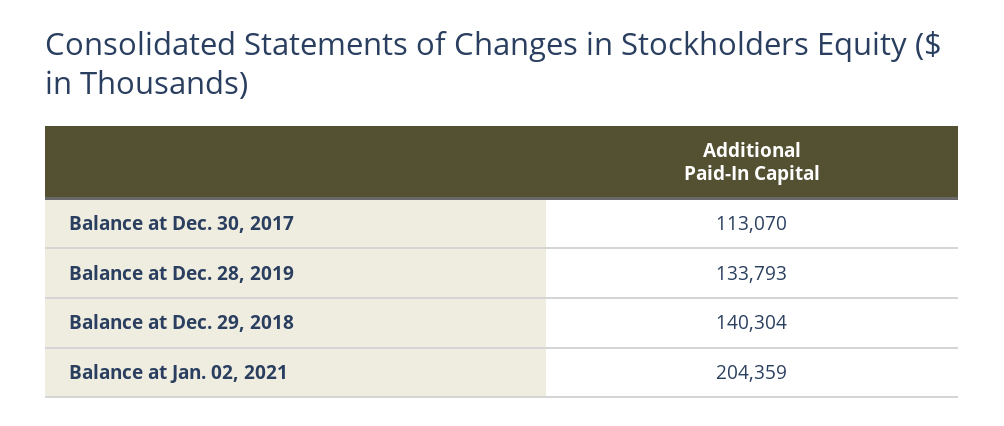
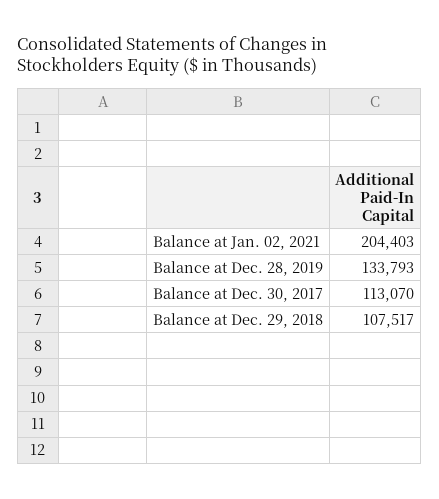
  {
    "Balance at Dec. 30, 2017": 113070,
    "Balance at Dec. 28, 2019": 133793,
-   "Balance at Dec. 29, 2018": 140304,
+   "Balance at Dec. 29, 2018": 107517,
-   "Balance at Jan. 02, 2021": 204359
+   "Balance at Jan. 02, 2021": 204403
  }

